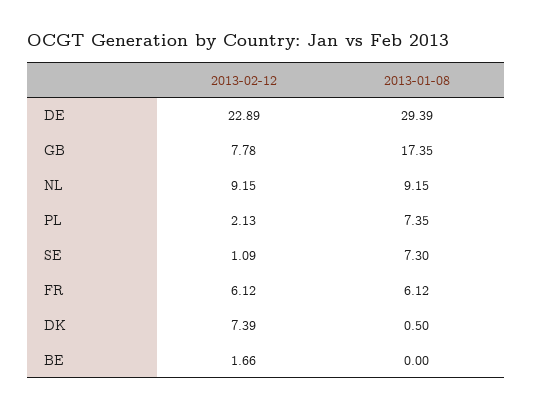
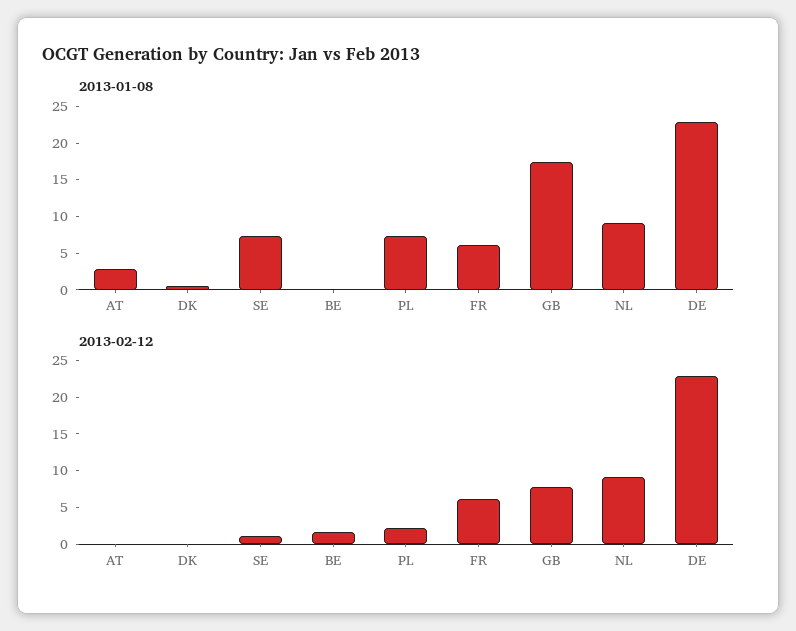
  {
    "2013-02-12": {
      "DE": 22.89,
      "GB": 7.78,
      "NL": 9.15,
      "PL": 2.13,
      "SE": 1.09,
      "FR": 6.12,
-     "DK": 7.39,
+     "DK": 0,
-     "BE": 1.66
+     "BE": 1.66,
+     "AT": 0
    },
    "2013-01-08": {
-     "DE": 29.39,
+     "DE": 22.5,
      "GB": 17.35,
      "NL": 9.15,
      "PL": 7.35,
      "SE": 7.3,
      "FR": 6.12,
      "DK": 0.5,
-     "BE": 0
+     "BE": 0,
+     "AT": 2.5
    }
  }

